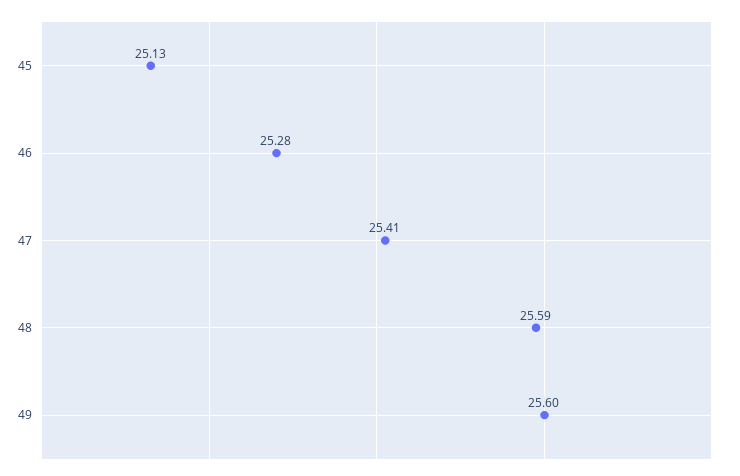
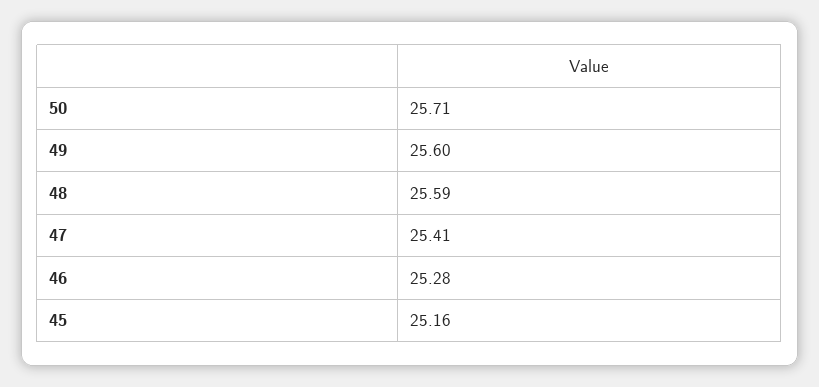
  {
-   "45": 25.13,
+   "45": 25.16,
    "46": 25.28,
    "47": 25.41,
    "48": 25.59,
-   "49": 25.6
+   "49": 25.6,
+   "50": 25.71
  }

